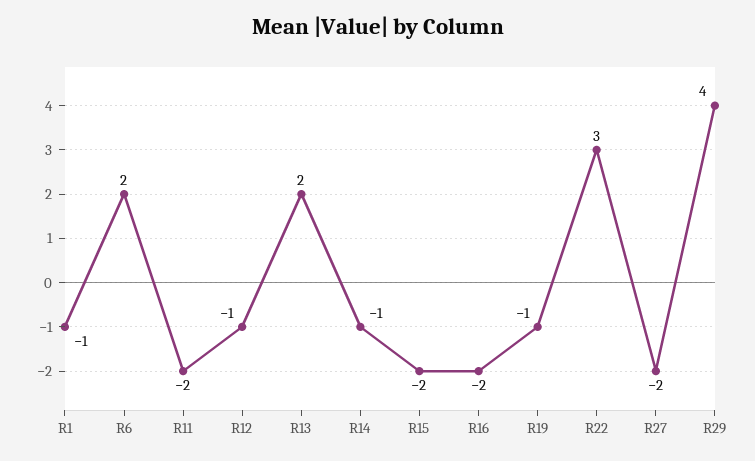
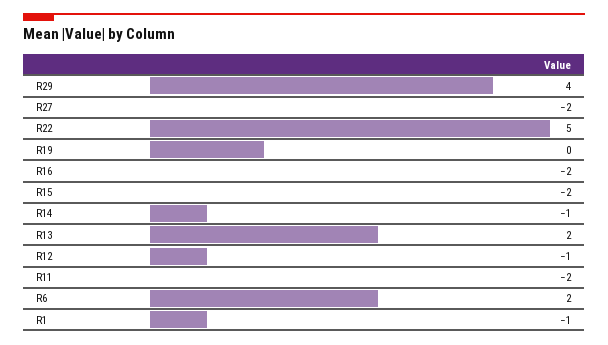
  {
    "R1": -1,
    "R6": 2,
    "R11": -2,
    "R12": -1,
    "R13": 2,
    "R14": -1,
    "R15": -2,
    "R16": -2,
-   "R19": -1,
+   "R19": 0,
-   "R22": 3,
+   "R22": 5,
    "R27": -2,
    "R29": 4
  }

